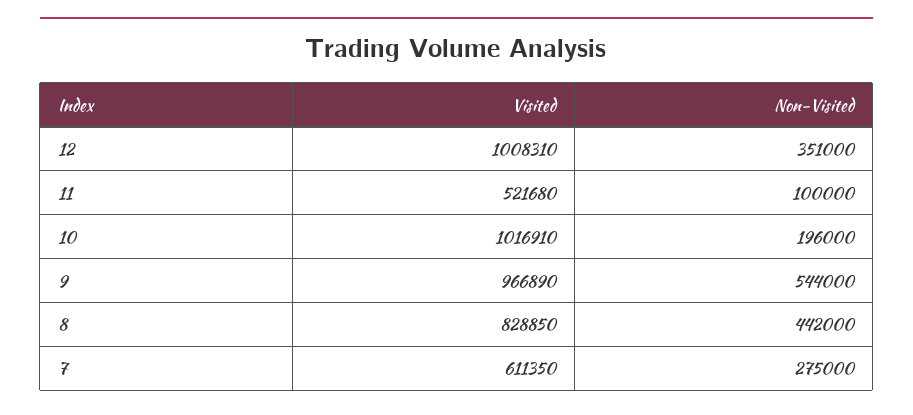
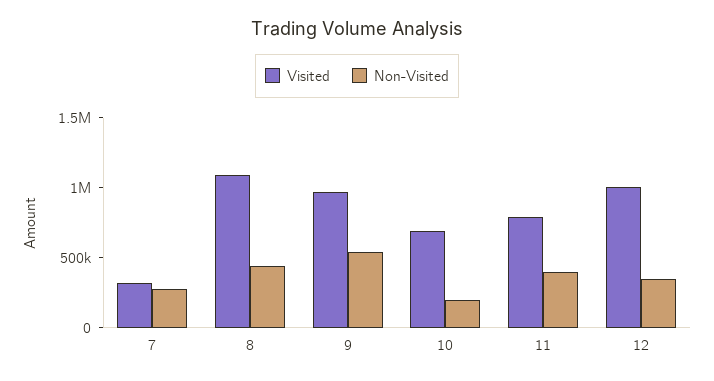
  {
    "Visited": {
      "12": 1008310,
-     "11": 521680,
+     "11": 800000,
-     "10": 1016910,
+     "10": 700000,
      "9": 966890,
-     "8": 828850,
+     "8": 1100000,
-     "7": 611350
+     "7": 300000
    },
    "Non-Visited": {
      "12": 351000,
-     "11": 100000,
+     "11": 400000,
      "10": 196000,
      "9": 544000,
      "8": 442000,
      "7": 275000
    }
  }

